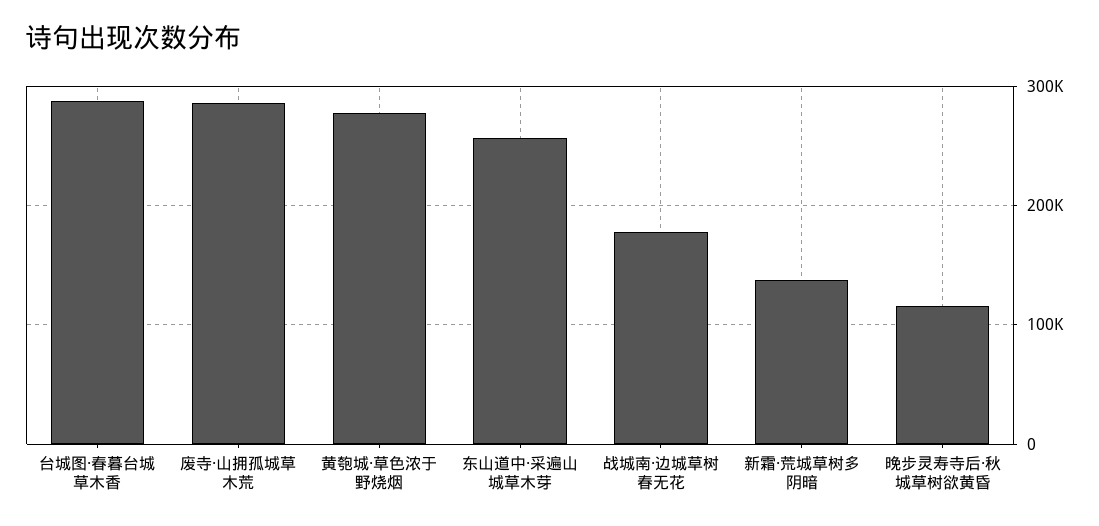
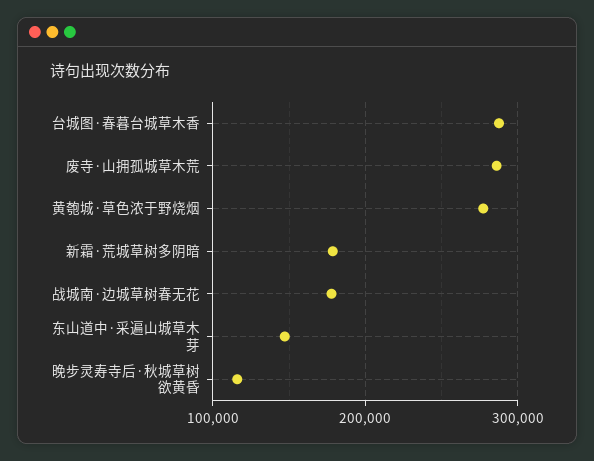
  {
    "台城图·春暮台城草木香": 290000,
    "废寺·山拥孤城草木荒": 290000,
    "黄匏城·草色浓于野烧烟": 280000,
-   "东山道中·采遍山城草木芽": 260000,
+   "东山道中·采遍山城草木芽": 150000,
    "战城南·边城草树春无花": 180000,
-   "新霜·荒城草树多阴暗": 140000,
+   "新霜·荒城草树多阴暗": 180000,
    "晚步灵寿寺后·秋城草树欲黄昏": 120000
  }

